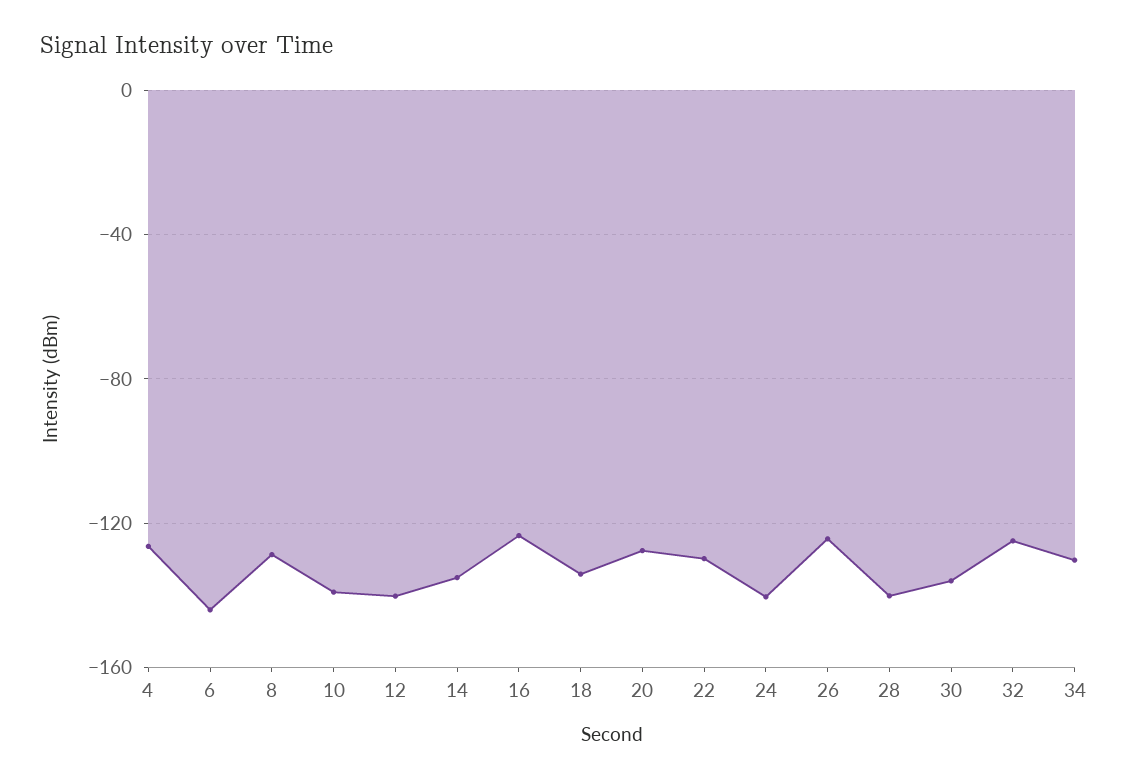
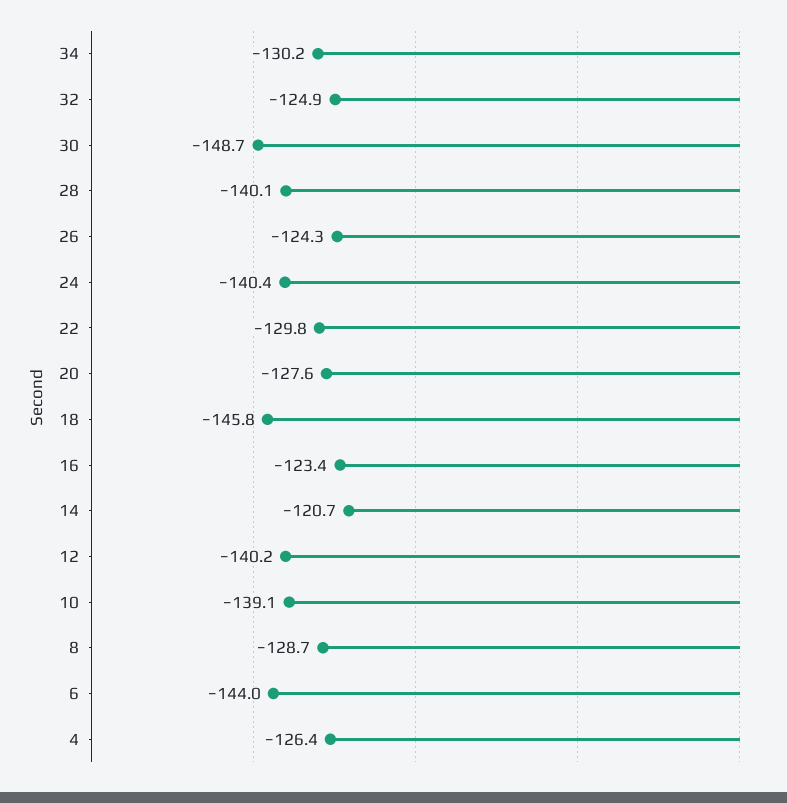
  {
    "4": -126.4,
    "6": -144,
    "8": -128.7,
    "10": -139.1,
    "12": -140.2,
-   "14": -135,
+   "14": -120.7,
    "16": -123.4,
-   "18": -135,
+   "18": -145.8,
    "20": -127.6,
    "22": -129.8,
    "24": -140.4,
    "26": -124.3,
    "28": -140.1,
-   "30": -135,
+   "30": -148.7,
    "32": -124.9,
    "34": -130.2
  }

